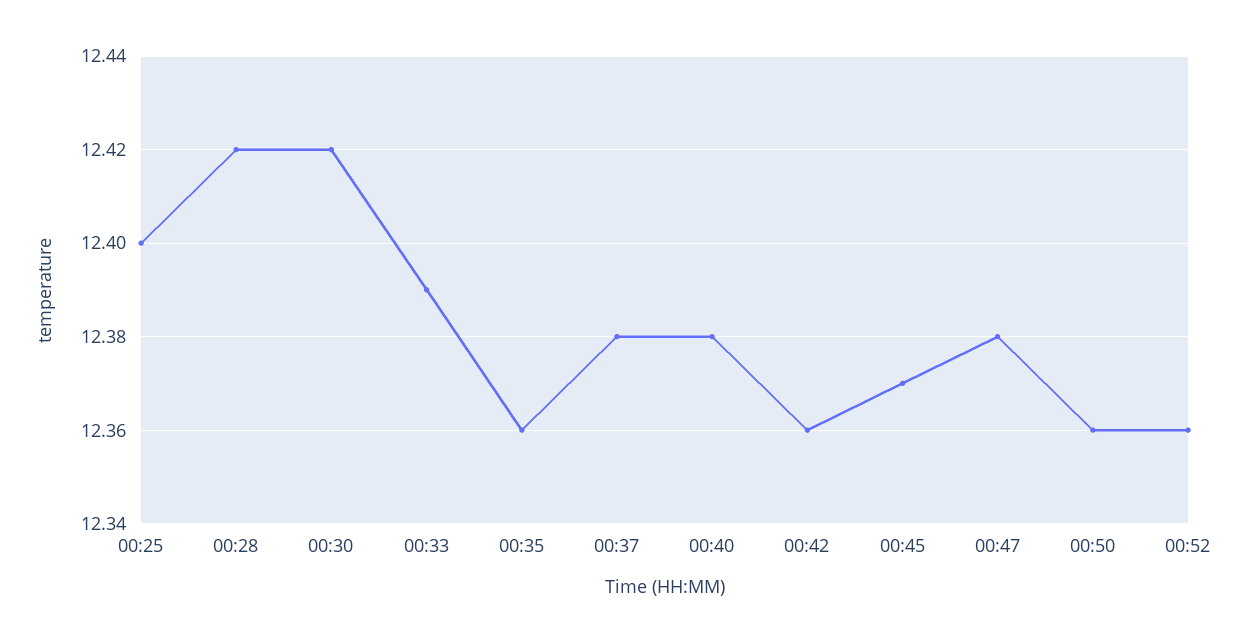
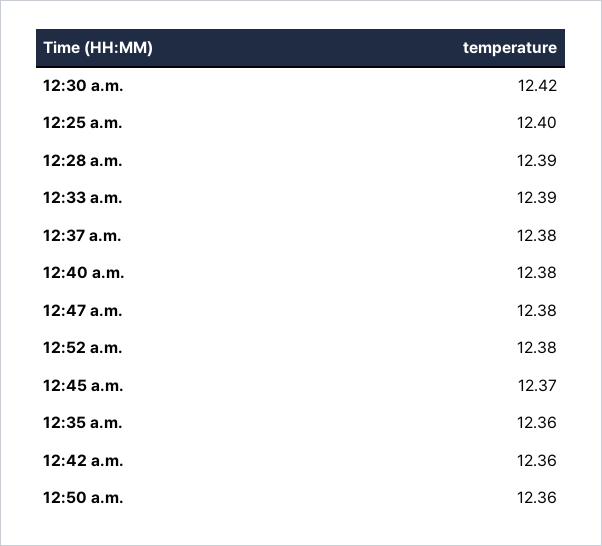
  {
    "00:25": 12.4,
-   "00:28": 12.42,
+   "00:28": 12.39,
    "00:30": 12.42,
    "00:33": 12.39,
    "00:35": 12.36,
    "00:37": 12.38,
    "00:40": 12.38,
    "00:42": 12.36,
    "00:45": 12.37,
    "00:47": 12.38,
    "00:50": 12.36,
-   "00:52": 12.36
+   "00:52": 12.38
  }

